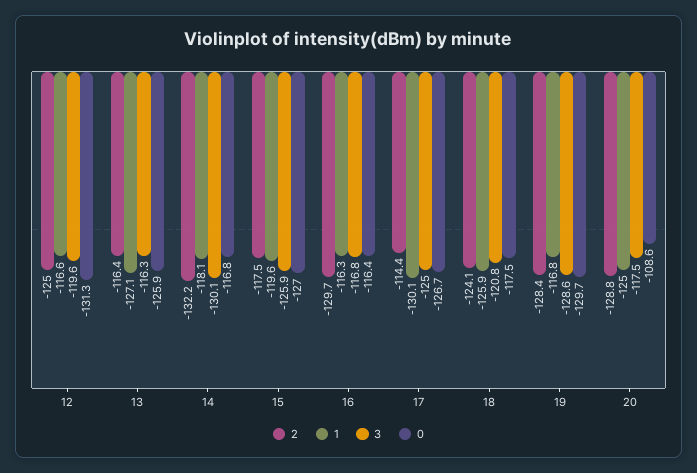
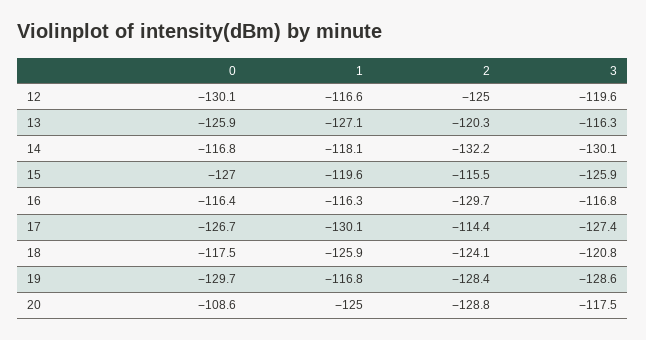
  {
    "2": {
      "12": -125,
-     "13": -116.4,
+     "13": -120.3,
      "14": -132.2,
-     "15": -117.5,
+     "15": -115.5,
      "16": -129.7,
      "17": -114.4,
      "18": -124.1,
      "19": -128.4,
      "20": -128.8
    },
    "1": {
      "12": -116.6,
      "13": -127.1,
      "14": -118.1,
      "15": -119.6,
      "16": -116.3,
      "17": -130.1,
      "18": -125.9,
      "19": -116.8,
      "20": -125
    },
    "3": {
      "12": -119.6,
      "13": -116.3,
      "14": -130.1,
      "15": -125.9,
      "16": -116.8,
-     "17": -125,
+     "17": -127.4,
      "18": -120.8,
      "19": -128.6,
      "20": -117.5
    },
    "0": {
-     "12": -131.3,
+     "12": -130.1,
      "13": -125.9,
      "14": -116.8,
      "15": -127,
      "16": -116.4,
      "17": -126.7,
      "18": -117.5,
      "19": -129.7,
      "20": -108.6
    }
  }

